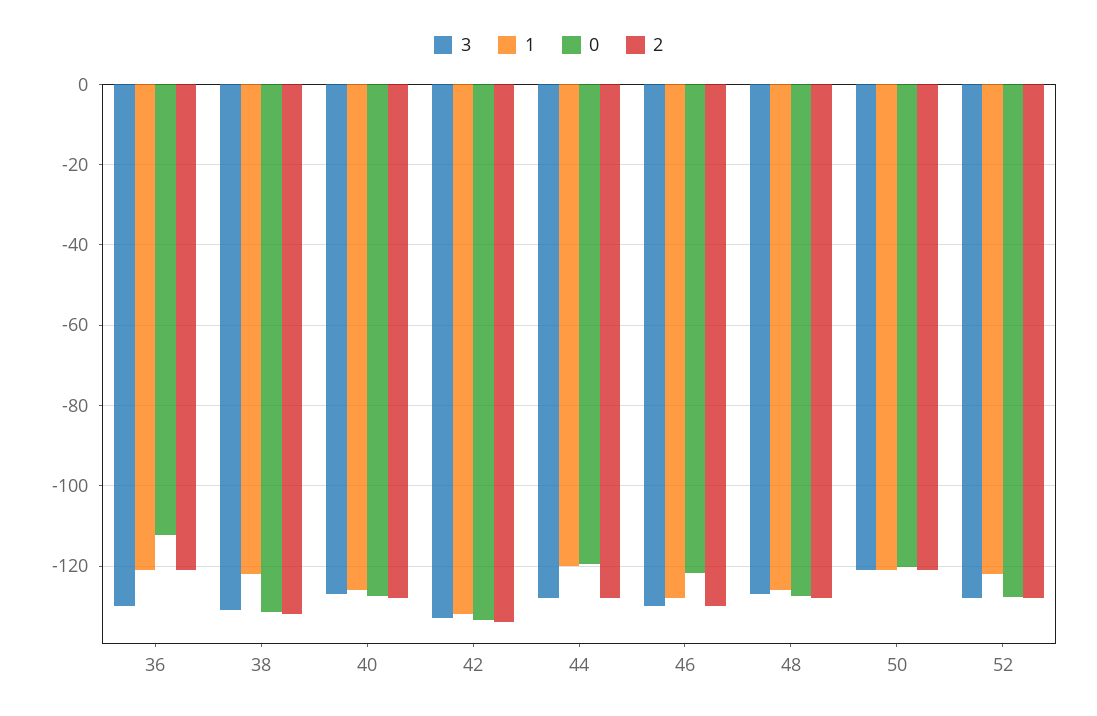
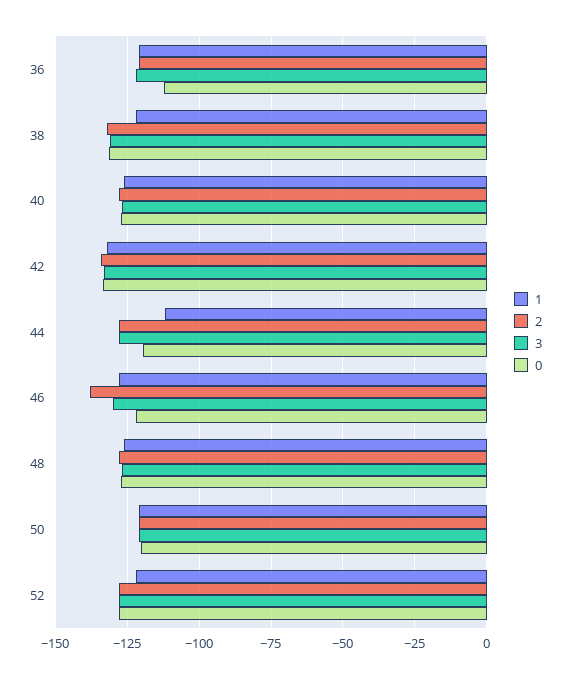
  {
    "3": {
-     "36": -130,
+     "36": -122.5,
      "38": -132,
      "40": -128,
      "42": -134,
      "44": -128,
      "46": -130,
      "48": -128,
      "50": -122,
      "52": -128
    },
    "1": {
      "36": -122,
      "38": -122,
      "40": -126,
      "42": -132,
-     "44": -120,
+     "44": -112.5,
      "46": -128,
      "48": -126,
      "50": -122,
      "52": -122
    },
    "0": {
      "36": -112,
      "38": -132,
      "40": -128,
      "42": -134,
      "44": -120,
      "46": -122,
      "48": -128,
      "50": -120,
      "52": -128
    },
    "2": {
      "36": -122,
      "38": -132,
      "40": -128,
      "42": -134,
      "44": -128,
-     "46": -130,
+     "46": -137.5,
      "48": -128,
      "50": -122,
      "52": -128
    }
  }

